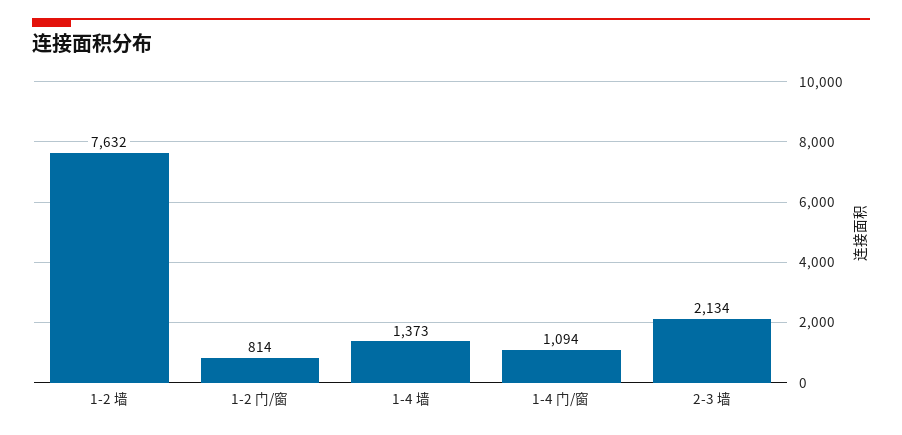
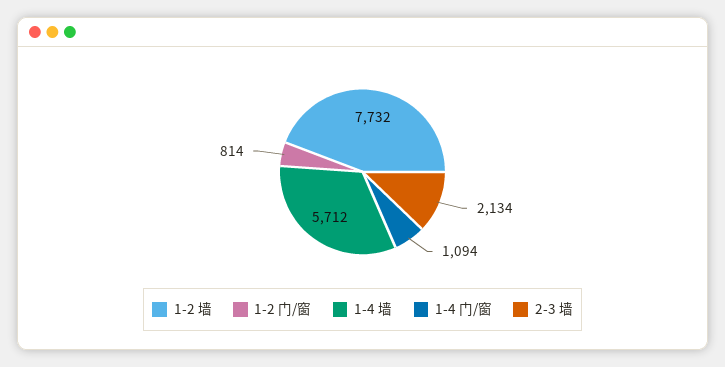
  {
-   "1-2 墙": 7632,
+   "1-2 墙": 7732,
    "1-2 门/窗": 814,
-   "1-4 墙": 1373,
+   "1-4 墙": 5712,
    "1-4 门/窗": 1094,
    "2-3 墙": 2134
  }

